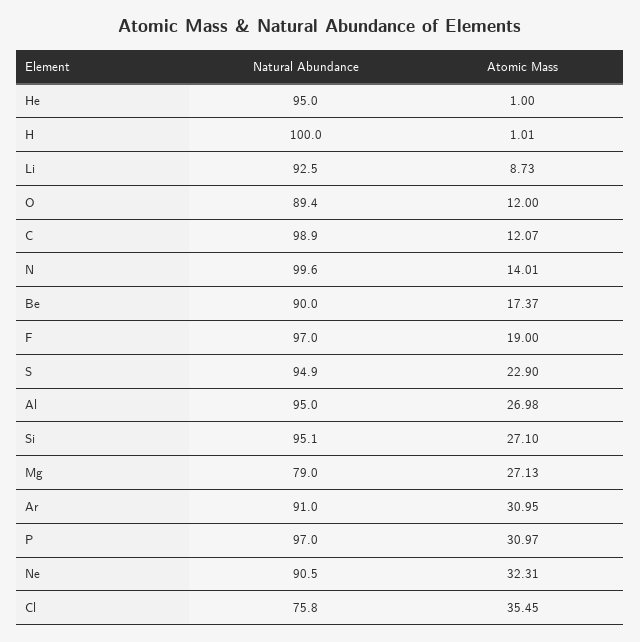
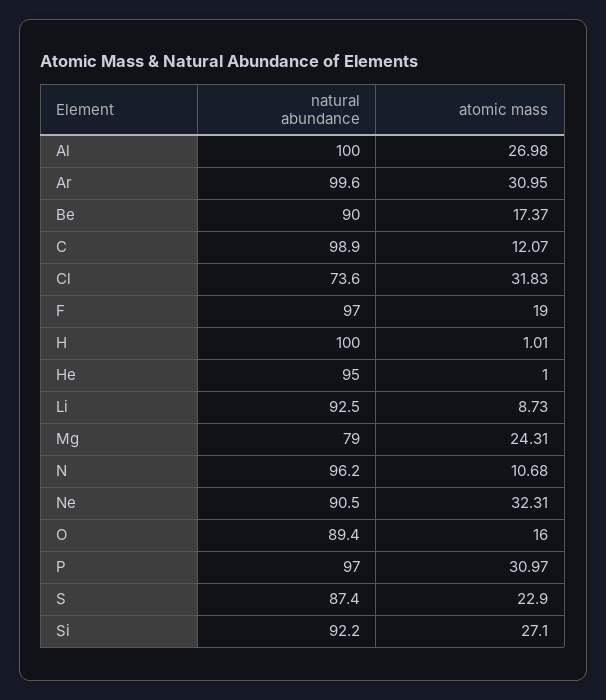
  {
    "Natural Abundance": {
      "He": 95,
      "H": 100,
      "Li": 92.5,
      "O": 89.4,
      "C": 98.9,
-     "N": 99.6,
+     "N": 96.2,
      "Be": 90,
      "F": 97,
-     "S": 94.9,
+     "S": 87.4,
-     "Al": 95,
+     "Al": 100,
-     "Si": 95.1,
+     "Si": 92.2,
      "Mg": 79,
-     "Ar": 91,
+     "Ar": 99.6,
      "P": 97,
      "Ne": 90.5,
-     "Cl": 75.8
+     "Cl": 73.6
    },
    "Atomic Mass": {
      "He": 1,
      "H": 1.01,
      "Li": 8.73,
-     "O": 12,
+     "O": 16,
      "C": 12.07,
-     "N": 14.01,
+     "N": 10.68,
      "Be": 17.37,
      "F": 19,
      "S": 22.9,
      "Al": 26.98,
      "Si": 27.1,
-     "Mg": 27.13,
+     "Mg": 24.31,
      "Ar": 30.95,
      "P": 30.97,
      "Ne": 32.31,
-     "Cl": 35.45
+     "Cl": 31.83
    }
  }

